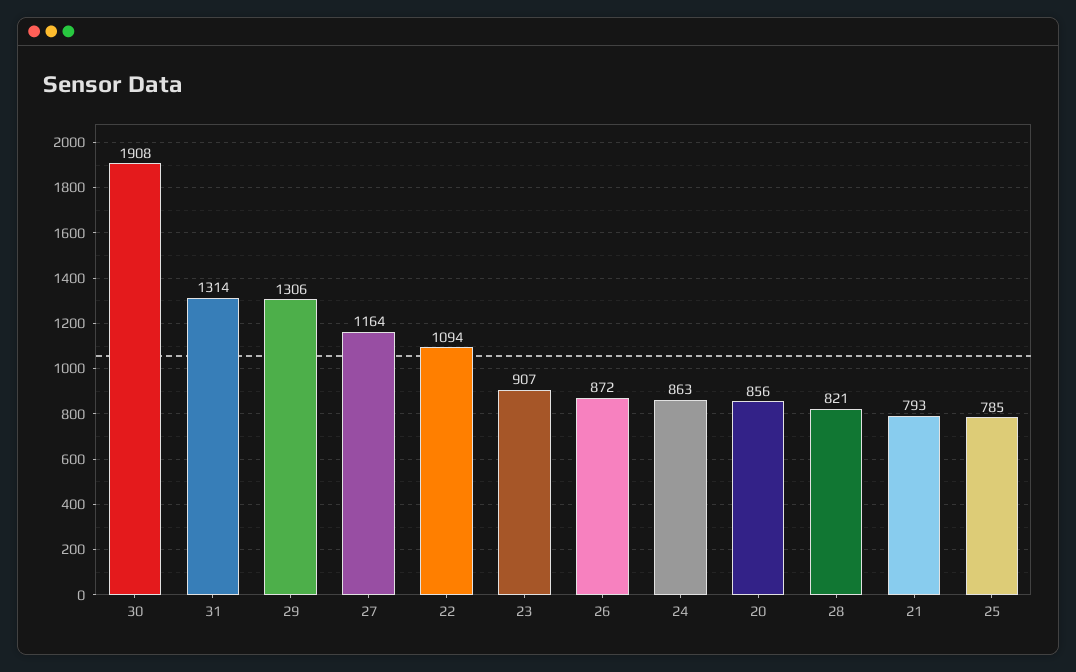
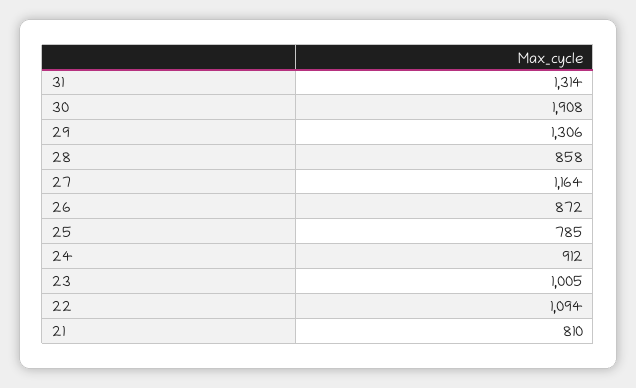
  {
    "30": 1908,
    "31": 1314,
    "29": 1306,
    "27": 1164,
    "22": 1094,
-   "23": 907,
+   "23": 1005,
    "26": 872,
-   "24": 863,
+   "24": 912,
-   "20": 856,
-   "28": 821,
+   "28": 858,
-   "21": 793,
+   "21": 810,
    "25": 785
  }

